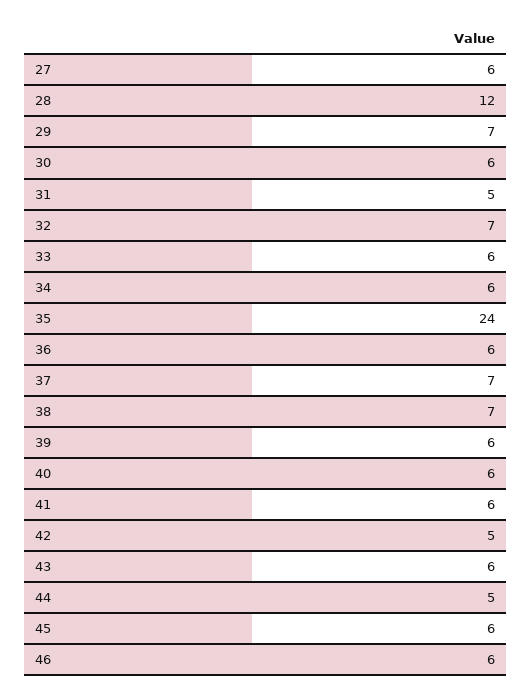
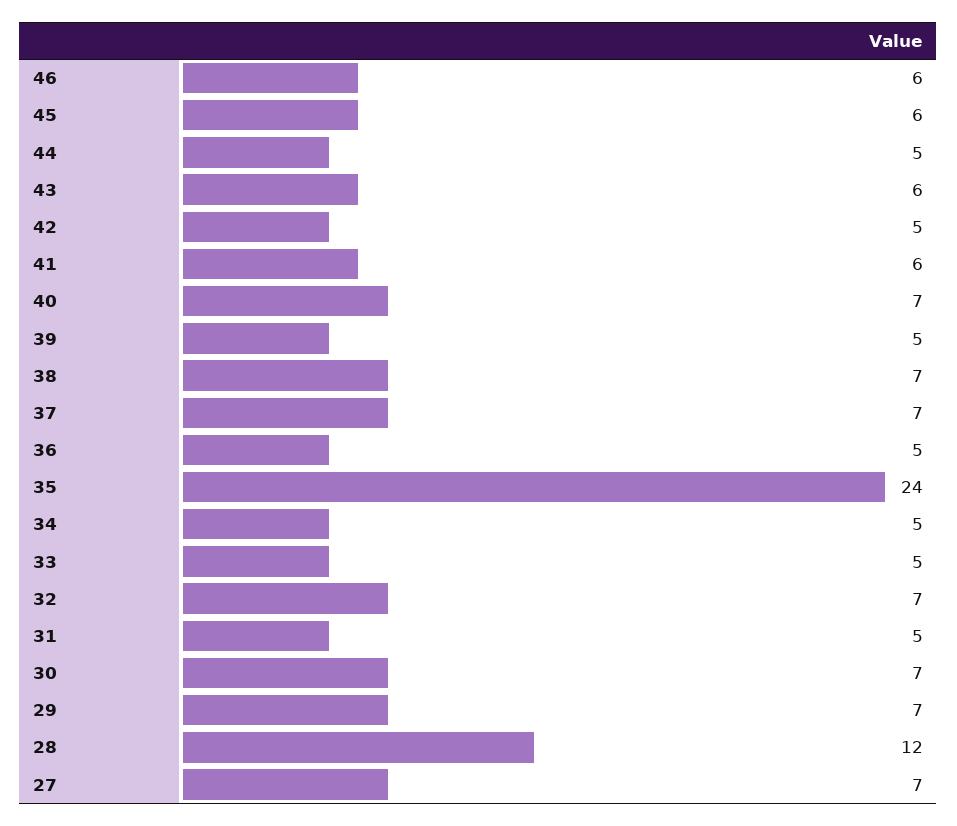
  {
-   "27": 6,
+   "27": 7,
    "28": 12,
    "29": 7,
-   "30": 6,
+   "30": 7,
    "31": 5,
    "32": 7,
-   "33": 6,
+   "33": 5,
-   "34": 6,
+   "34": 5,
    "35": 24,
-   "36": 6,
+   "36": 5,
    "37": 7,
    "38": 7,
-   "39": 6,
+   "39": 5,
-   "40": 6,
+   "40": 7,
    "41": 6,
    "42": 5,
    "43": 6,
    "44": 5,
    "45": 6,
    "46": 6
  }

